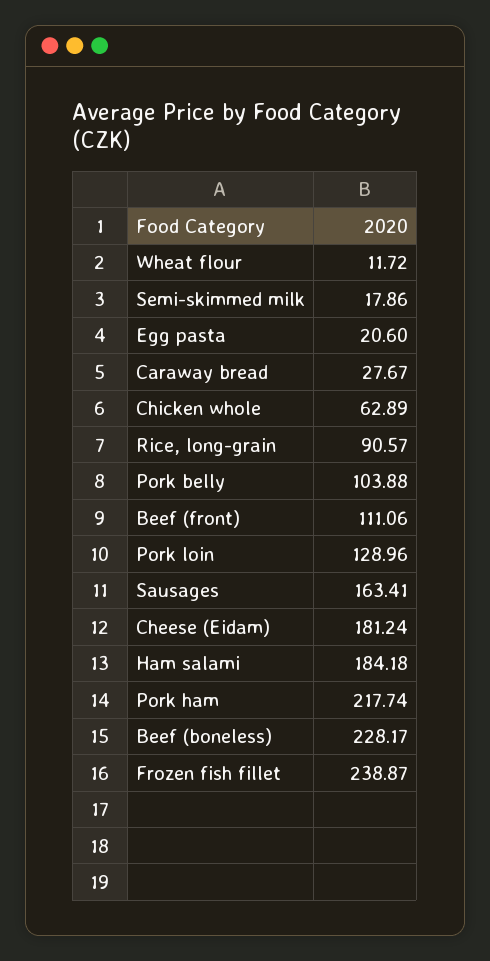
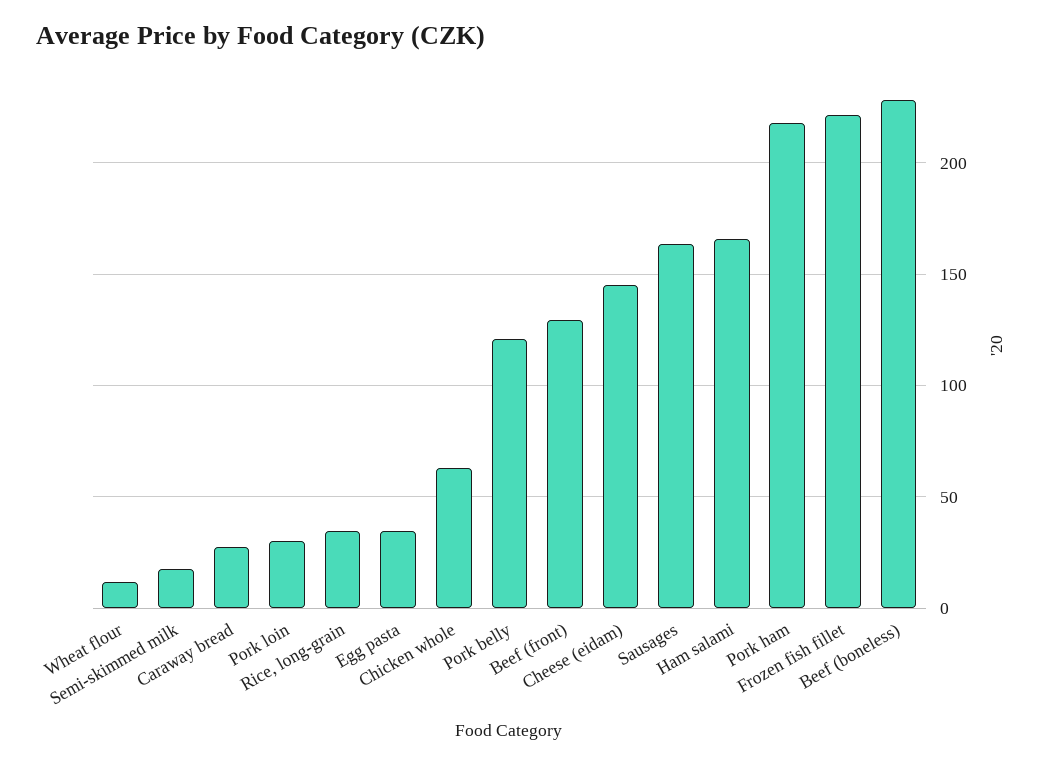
  {
    "Wheat flour": 11.72,
    "Semi-skimmed milk": 17.86,
-   "Egg pasta": 20.6,
+   "Egg pasta": 35,
    "Caraway bread": 27.67,
    "Chicken whole": 62.89,
-   "Rice, long-grain": 90.57,
+   "Rice, long-grain": 35,
-   "Pork belly": 103.88,
+   "Pork belly": 120,
-   "Beef (front)": 111.06,
+   "Beef (front)": 130,
-   "Pork loin": 128.96,
+   "Pork loin": 30,
    "Sausages": 163.41,
-   "Cheese (Eidam)": 181.24,
+   "Cheese (Eidam)": 145,
-   "Ham salami": 184.18,
+   "Ham salami": 165,
    "Pork ham": 217.74,
    "Beef (boneless)": 228.17,
-   "Frozen fish fillet": 238.87
+   "Frozen fish fillet": 220
  }

